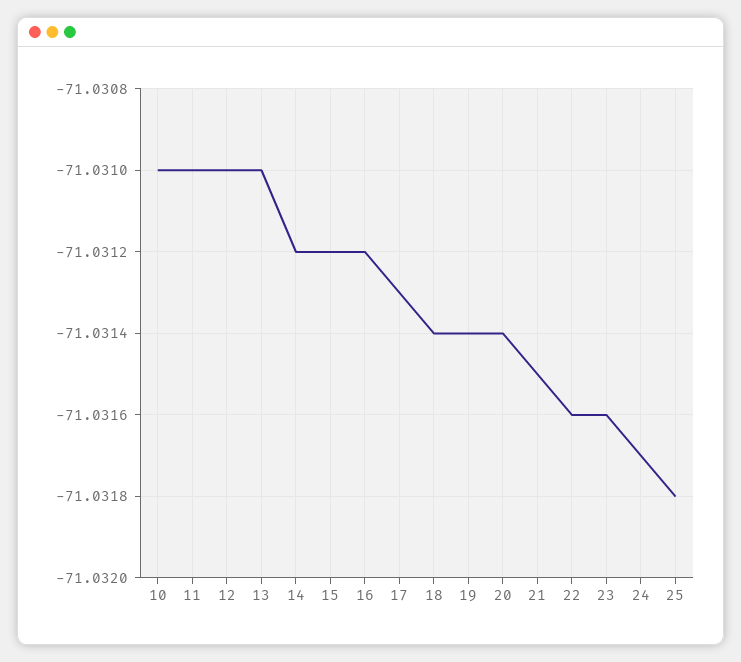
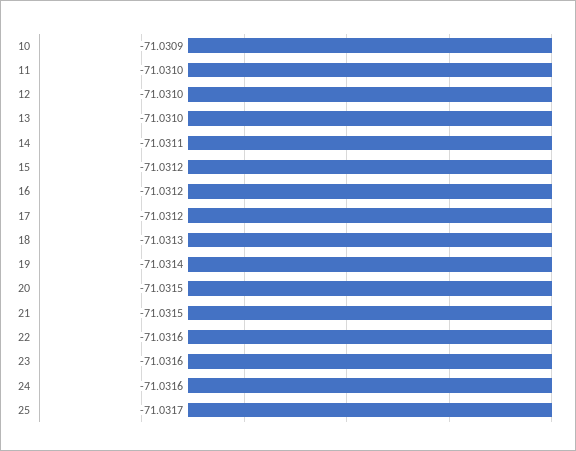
  {
-   "10": -71.031,
+   "10": -71.0309,
    "11": -71.031,
    "12": -71.031,
    "13": -71.031,
-   "14": -71.0312,
+   "14": -71.0311,
    "15": -71.0312,
    "16": -71.0312,
-   "17": -71.0313,
+   "17": -71.0312,
-   "18": -71.0314,
+   "18": -71.0313,
    "19": -71.0314,
-   "20": -71.0314,
+   "20": -71.0315,
    "21": -71.0315,
    "22": -71.0316,
    "23": -71.0316,
-   "24": -71.0317,
+   "24": -71.0316,
-   "25": -71.0318
+   "25": -71.0317
  }

